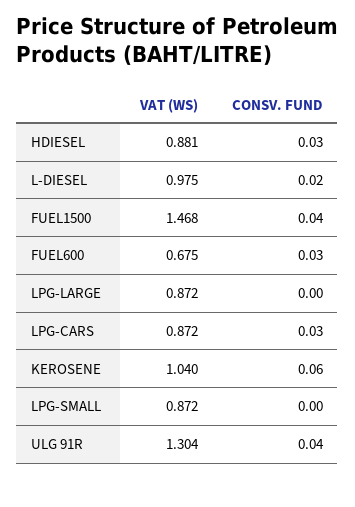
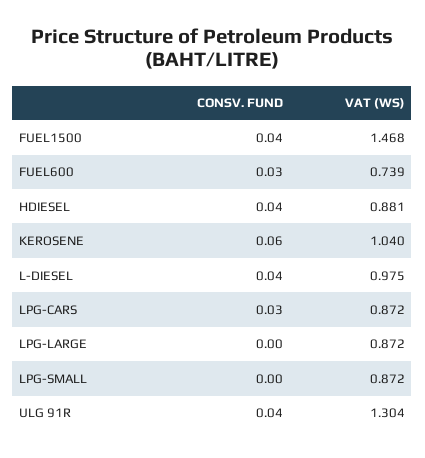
  {
    "VAT (WS)": {
      "HDIESEL": 0.881,
      "L-DIESEL": 0.975,
      "FUEL1500": 1.468,
-     "FUEL600": 0.675,
+     "FUEL600": 0.739,
      "LPG-LARGE": 0.872,
      "LPG-CARS": 0.872,
      "KEROSENE": 1.04,
      "LPG-SMALL": 0.872,
      "ULG 91R": 1.304
    },
    "CONSV. FUND": {
-     "HDIESEL": 0.03,
+     "HDIESEL": 0.04,
-     "L-DIESEL": 0.02,
+     "L-DIESEL": 0.04,
      "FUEL1500": 0.04,
      "FUEL600": 0.03,
      "LPG-LARGE": 0,
      "LPG-CARS": 0.03,
      "KEROSENE": 0.06,
      "LPG-SMALL": 0,
      "ULG 91R": 0.04
    }
  }

